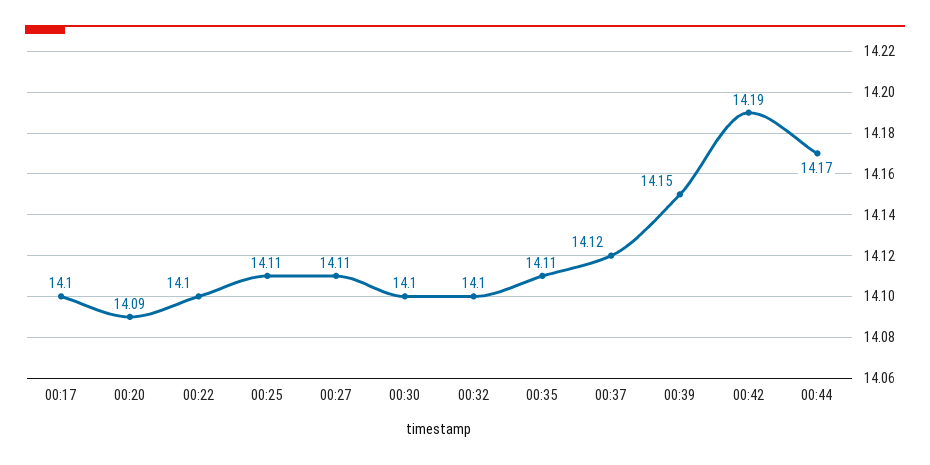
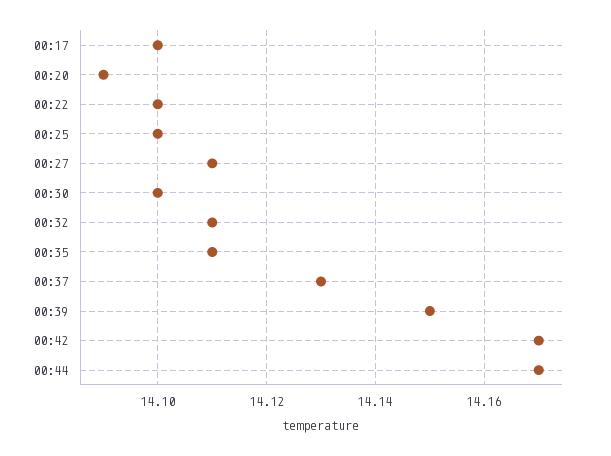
  {
    "00:17": 14.1,
    "00:20": 14.09,
    "00:22": 14.1,
-   "00:25": 14.11,
+   "00:25": 14.1,
    "00:27": 14.11,
    "00:30": 14.1,
-   "00:32": 14.1,
+   "00:32": 14.11,
    "00:35": 14.11,
-   "00:37": 14.12,
+   "00:37": 14.13,
    "00:39": 14.15,
-   "00:42": 14.19,
+   "00:42": 14.17,
    "00:44": 14.17
  }

